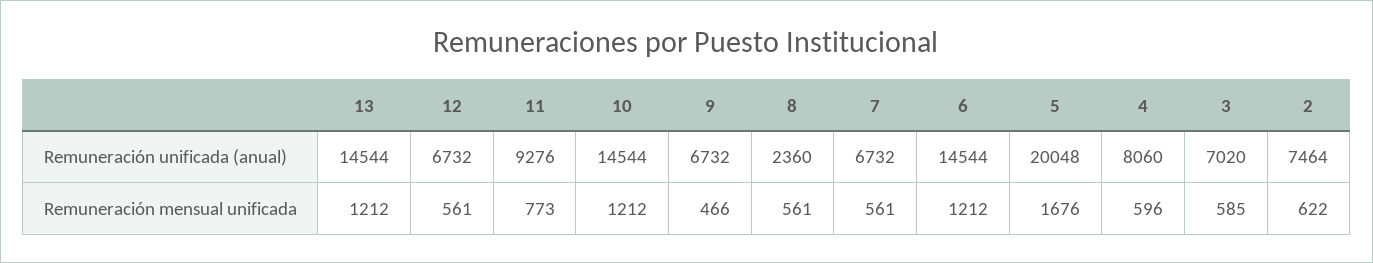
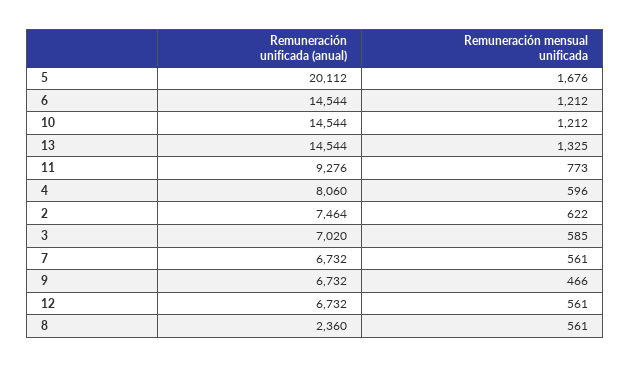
  {
    "13": {
      "Remuneración unificada (anual)": 14544,
-     "Remuneración mensual unificada": 1212
+     "Remuneración mensual unificada": 1325
    },
    "12": {
      "Remuneración unificada (anual)": 6732,
      "Remuneración mensual unificada": 561
    },
    "11": {
      "Remuneración unificada (anual)": 9276,
      "Remuneración mensual unificada": 773
    },
    "10": {
      "Remuneración unificada (anual)": 14544,
      "Remuneración mensual unificada": 1212
    },
    "9": {
      "Remuneración unificada (anual)": 6732,
      "Remuneración mensual unificada": 466
    },
    "8": {
      "Remuneración unificada (anual)": 2360,
      "Remuneración mensual unificada": 561
    },
    "7": {
      "Remuneración unificada (anual)": 6732,
      "Remuneración mensual unificada": 561
    },
    "6": {
      "Remuneración unificada (anual)": 14544,
      "Remuneración mensual unificada": 1212
    },
    "5": {
-     "Remuneración unificada (anual)": 20048,
+     "Remuneración unificada (anual)": 20112,
      "Remuneración mensual unificada": 1676
    },
    "4": {
      "Remuneración unificada (anual)": 8060,
      "Remuneración mensual unificada": 596
    },
    "3": {
      "Remuneración unificada (anual)": 7020,
      "Remuneración mensual unificada": 585
    },
    "2": {
      "Remuneración unificada (anual)": 7464,
      "Remuneración mensual unificada": 622
    }
  }

